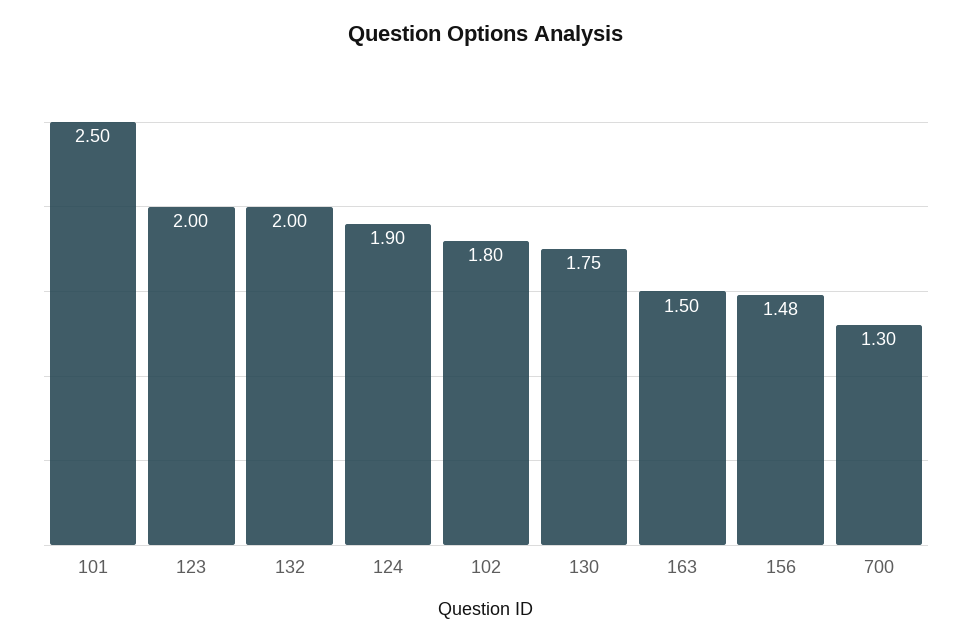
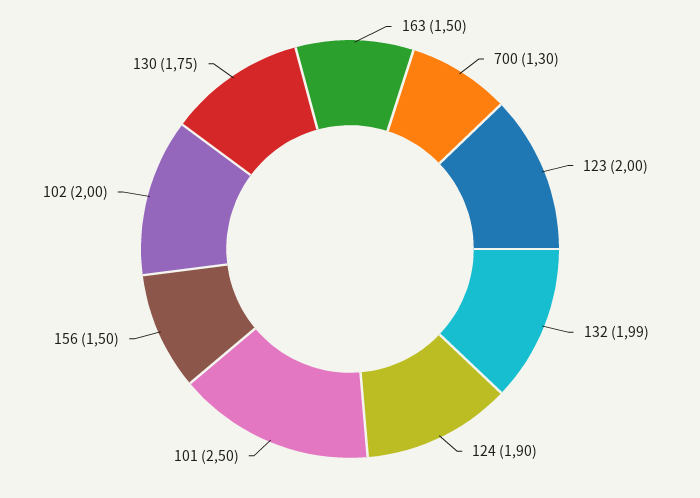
  {
    "101": 2.5,
    "123": 2,
-   "132": 2,
+   "132": 1.99,
    "124": 1.9,
-   "102": 1.8,
+   "102": 2,
    "130": 1.75,
    "163": 1.5,
-   "156": 1.48,
+   "156": 1.5,
    "700": 1.3
  }

